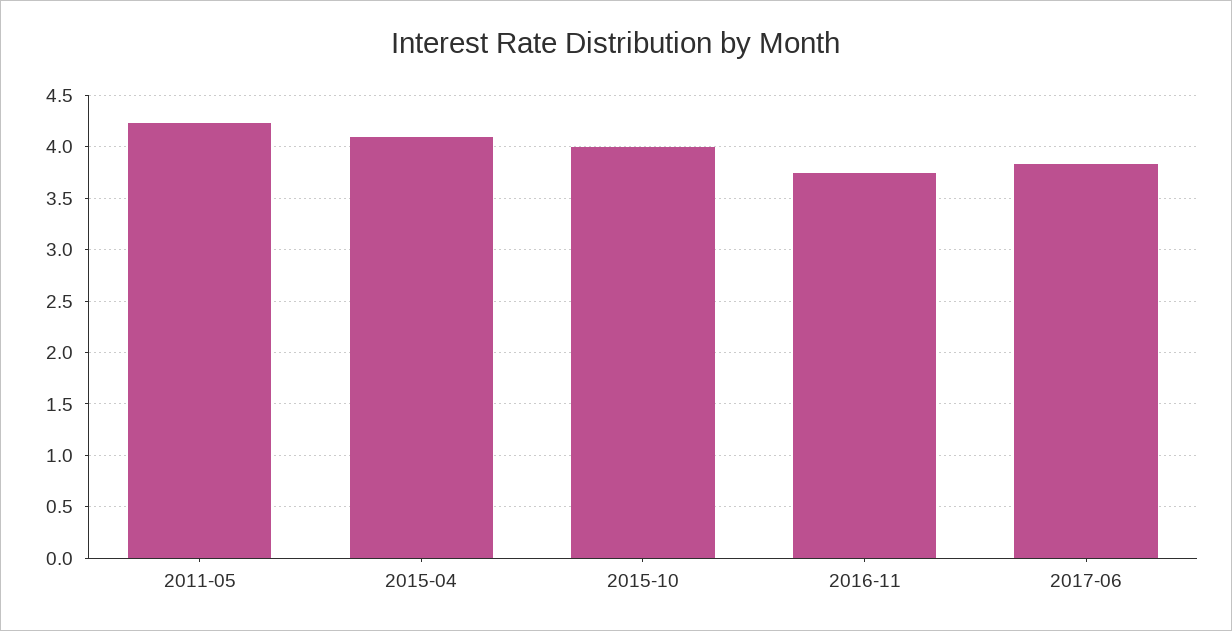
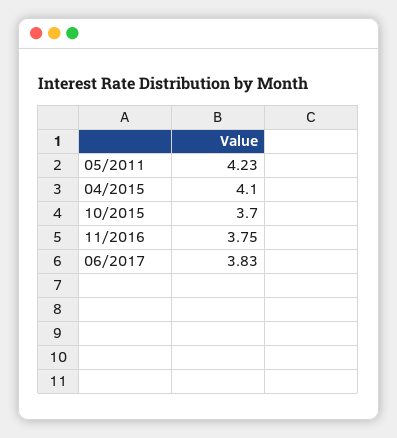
  {
    "2011-05": 4.23,
    "2015-04": 4.1,
-   "2015-10": 4,
+   "2015-10": 3.7,
    "2016-11": 3.75,
    "2017-06": 3.83
  }

